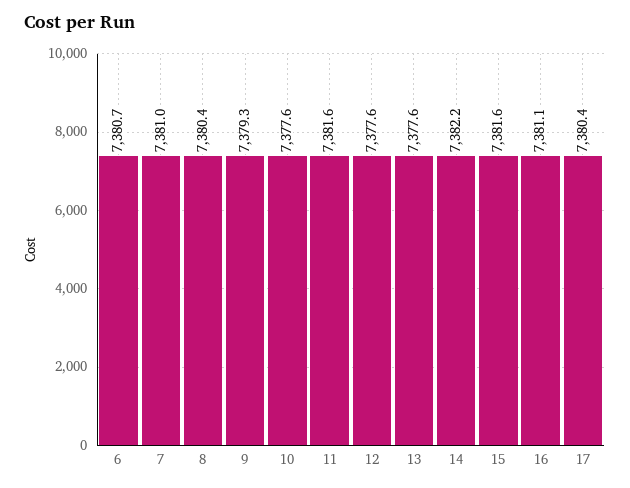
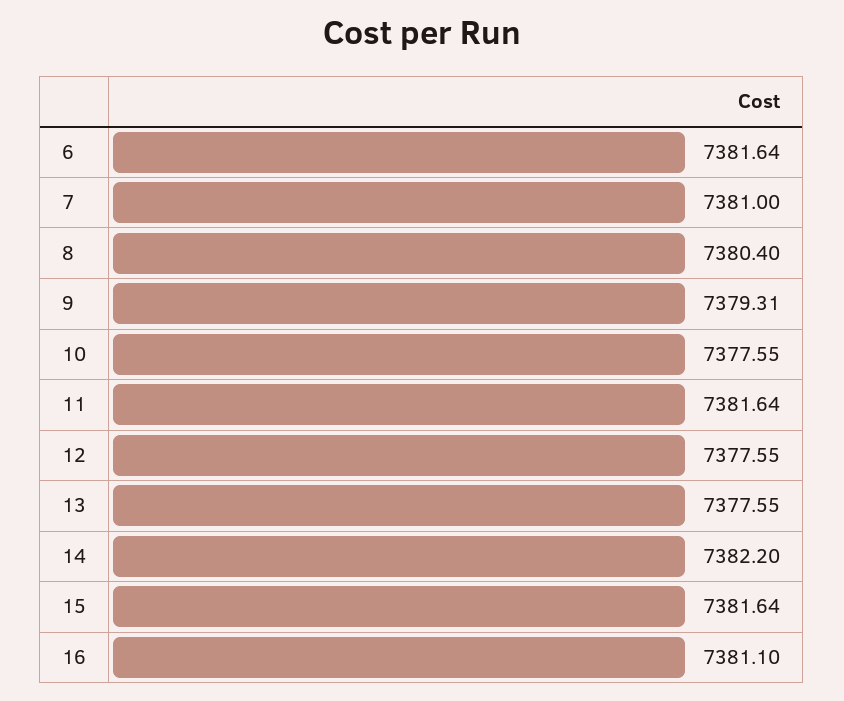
  {
-   "6": 7380.7,
+   "6": 7381.64,
    "7": 7381,
    "8": 7380.4,
    "9": 7379.31,
    "10": 7377.55,
    "11": 7381.64,
    "12": 7377.55,
    "13": 7377.55,
    "14": 7382.2,
    "15": 7381.64,
-   "16": 7381.1,
+   "16": 7381.1
-   "17": 7380.4
  }

